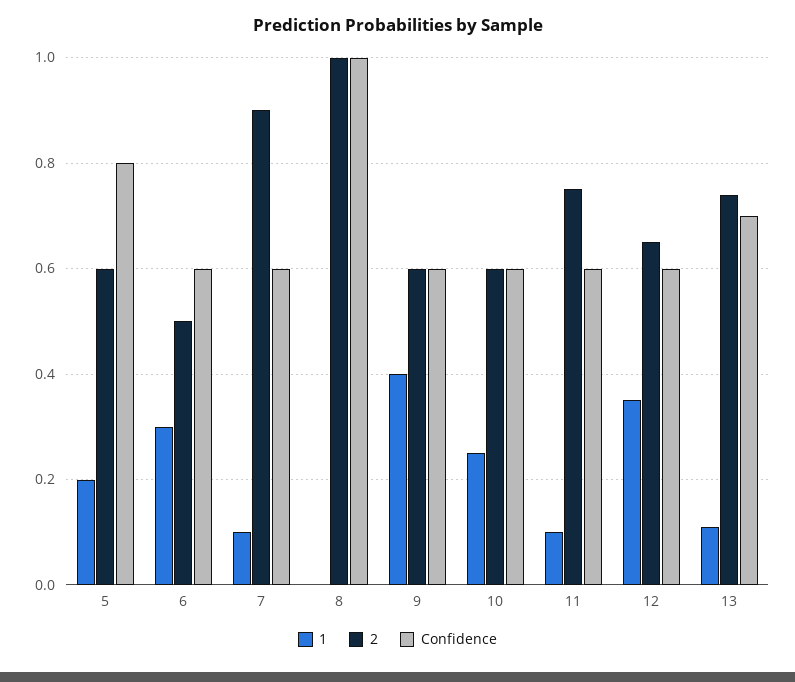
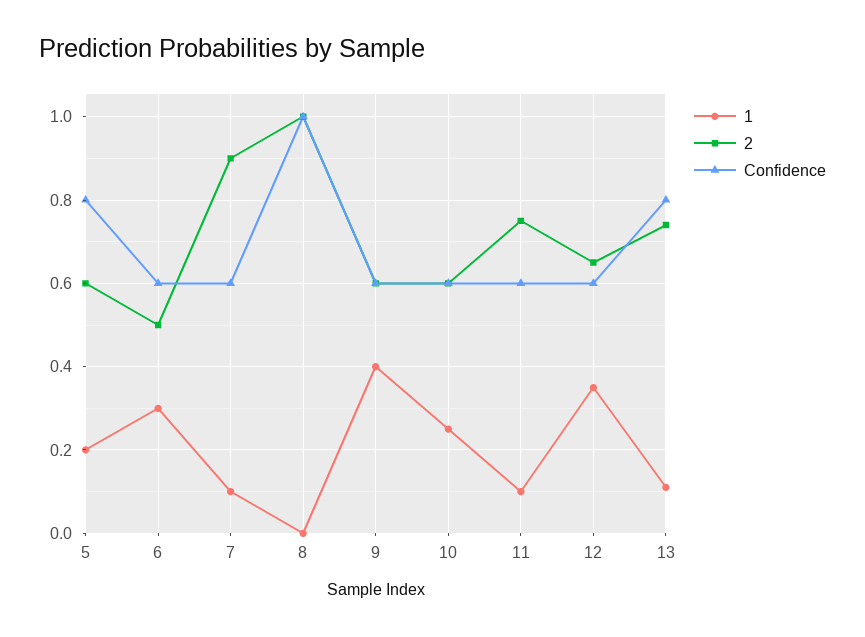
  {
    "1": {
      "5": 0.2,
      "6": 0.3,
      "7": 0.1,
      "8": 0,
      "9": 0.4,
      "10": 0.25,
      "11": 0.1,
      "12": 0.35,
      "13": 0.1
    },
    "2": {
      "5": 0.6,
      "6": 0.5,
      "7": 0.9,
      "8": 1,
      "9": 0.6,
      "10": 0.6,
      "11": 0.75,
      "12": 0.65,
      "13": 0.75
    },
    "Confidence": {
      "5": 0.8,
      "6": 0.6,
      "7": 0.6,
      "8": 1,
      "9": 0.6,
      "10": 0.6,
      "11": 0.6,
      "12": 0.6,
-     "13": 0.7
+     "13": 0.8
    }
  }

